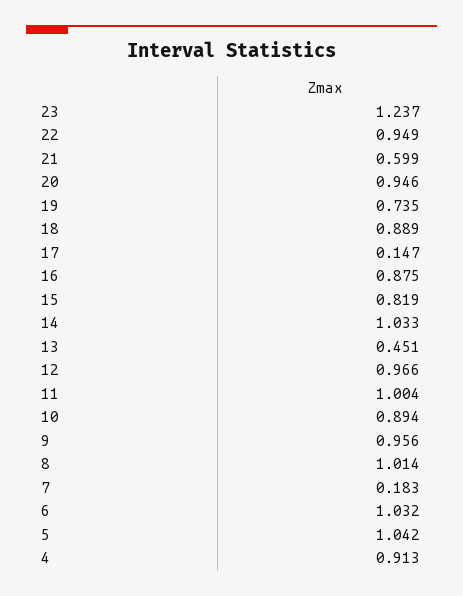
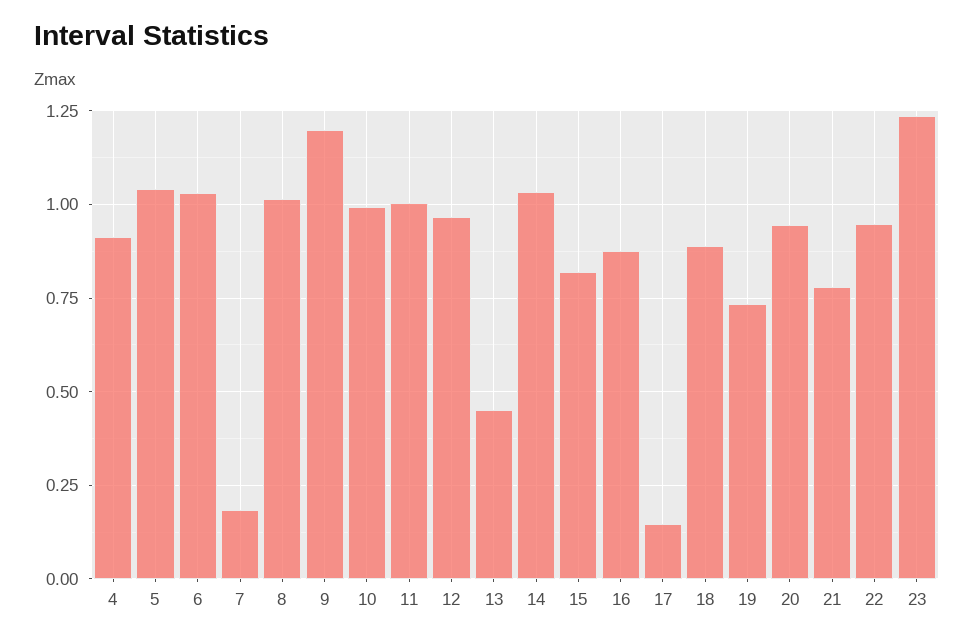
  {
    "23": 1.237,
    "22": 0.949,
-   "21": 0.599,
+   "21": 0.775,
    "20": 0.946,
    "19": 0.735,
    "18": 0.889,
    "17": 0.147,
    "16": 0.875,
    "15": 0.819,
    "14": 1.033,
    "13": 0.451,
    "12": 0.966,
    "11": 1.004,
-   "10": 0.894,
+   "10": 1,
-   "9": 0.956,
+   "9": 1.2,
    "8": 1.014,
    "7": 0.183,
    "6": 1.032,
    "5": 1.042,
    "4": 0.913
  }

